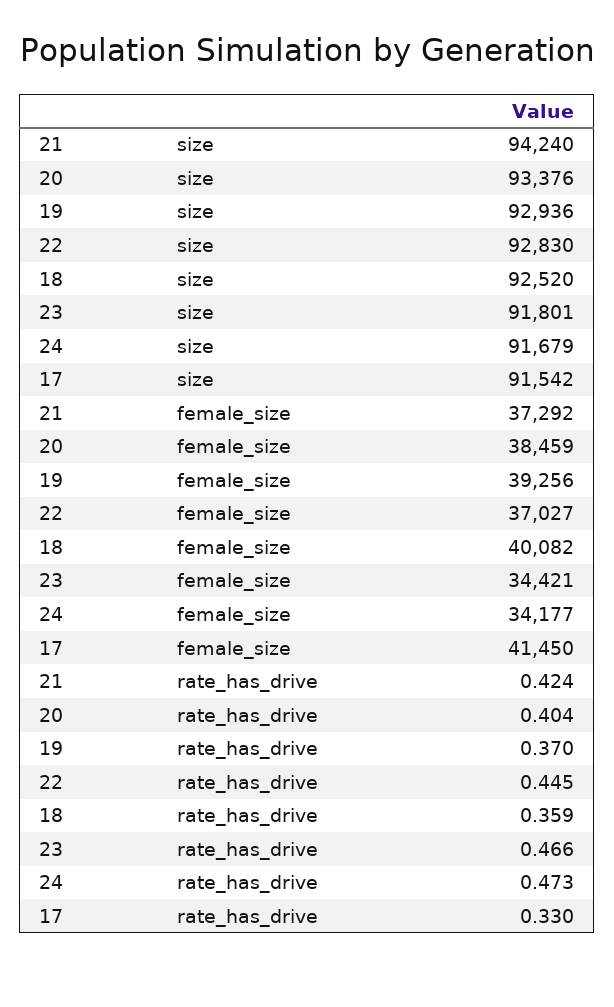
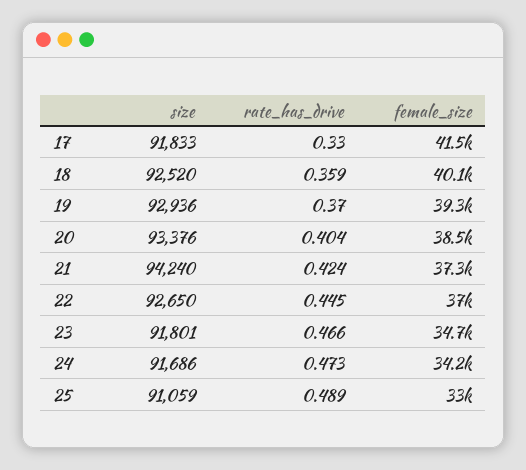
  {
    "21": {
      "size": 94240,
      "female_size": 37292,
      "rate_has_drive": 0.424
    },
    "20": {
      "size": 93376,
      "female_size": 38459,
      "rate_has_drive": 0.404
    },
    "19": {
      "size": 92936,
      "female_size": 39256,
      "rate_has_drive": 0.37
    },
    "22": {
-     "size": 92830,
+     "size": 92650,
      "female_size": 37027,
      "rate_has_drive": 0.445
    },
    "18": {
      "size": 92520,
      "female_size": 40082,
      "rate_has_drive": 0.359
    },
    "23": {
      "size": 91801,
-     "female_size": 34421,
+     "female_size": 34700,
      "rate_has_drive": 0.466
    },
    "24": {
-     "size": 91679,
+     "size": 91686,
      "female_size": 34177,
      "rate_has_drive": 0.473
    },
    "17": {
-     "size": 91542,
+     "size": 91833,
      "female_size": 41450,
      "rate_has_drive": 0.33
-   }
+   },
+   "25": {
+     "size": 91059,
+     "rate_has_drive": 0.489,
+     "female_size": 33000
+   }
  }

